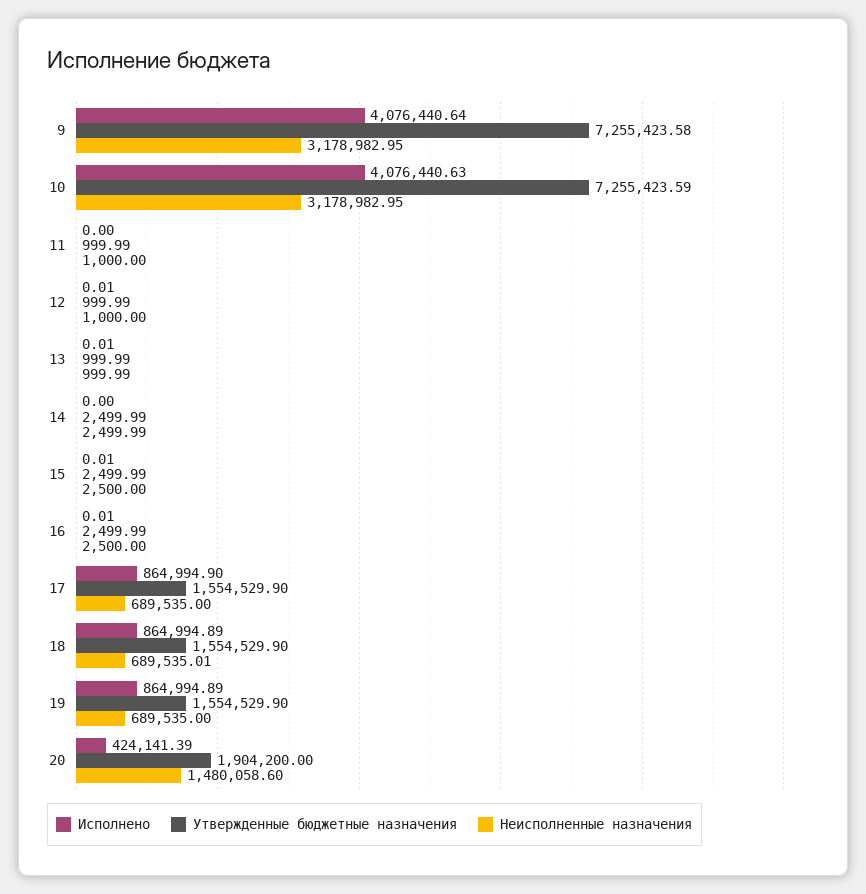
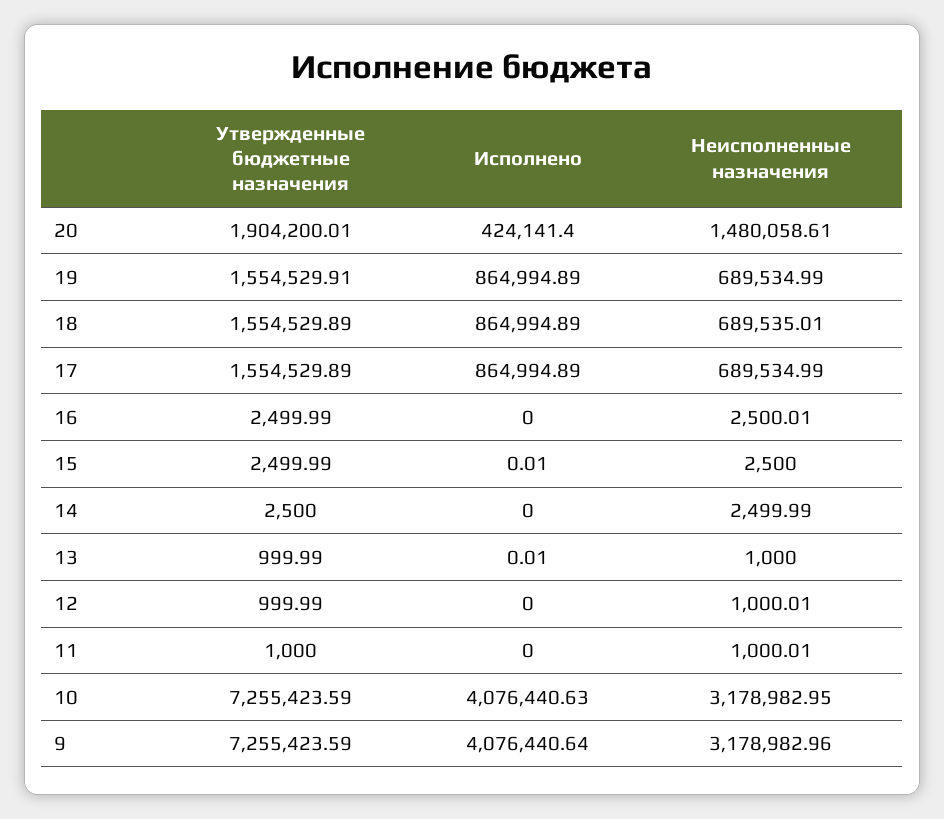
  {
    "Исполнено": {
      "9": 4076440.64,
      "10": 4076440.63,
      "11": 0,
-     "12": 0.01,
+     "12": 0,
      "13": 0.01,
      "14": 0,
      "15": 0.01,
-     "16": 0.01,
+     "16": 0,
-     "17": 864994.9,
+     "17": 864994.89,
      "18": 864994.89,
      "19": 864994.89,
-     "20": 424141.39
+     "20": 424141.4
    },
    "Утвержденные бюджетные назначения": {
-     "9": 7255423.58,
+     "9": 7255423.59,
      "10": 7255423.59,
-     "11": 999.99,
+     "11": 1000,
      "12": 999.99,
      "13": 999.99,
-     "14": 2499.99,
+     "14": 2500,
      "15": 2499.99,
      "16": 2499.99,
-     "17": 1554529.9,
+     "17": 1554529.89,
-     "18": 1554529.9,
+     "18": 1554529.89,
-     "19": 1554529.9,
+     "19": 1554529.91,
-     "20": 1904200
+     "20": 1904200.01
    },
    "Неисполненные назначения": {
-     "9": 3178982.95,
+     "9": 3178982.96,
      "10": 3178982.95,
-     "11": 1000,
+     "11": 1000.01,
-     "12": 1000,
+     "12": 1000.01,
-     "13": 999.99,
+     "13": 1000,
      "14": 2499.99,
      "15": 2500,
-     "16": 2500,
+     "16": 2500.01,
-     "17": 689535,
+     "17": 689534.99,
      "18": 689535.01,
-     "19": 689535,
+     "19": 689534.99,
-     "20": 1480058.6
+     "20": 1480058.61
    }
  }

